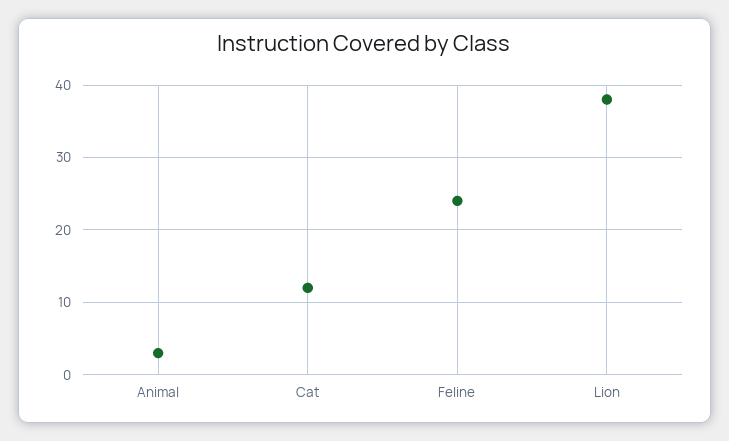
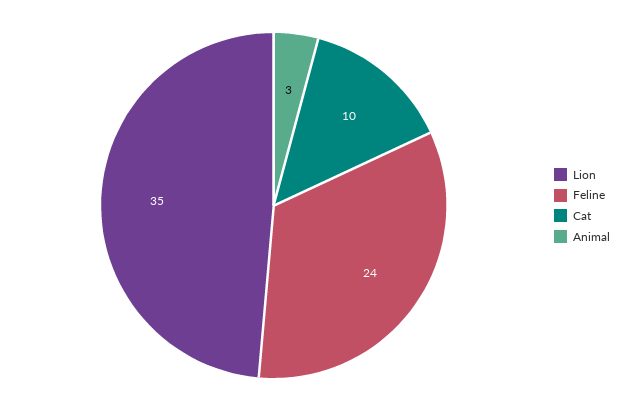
  {
    "Animal": 3,
-   "Cat": 12,
+   "Cat": 10,
    "Feline": 24,
-   "Lion": 38
+   "Lion": 35
  }

